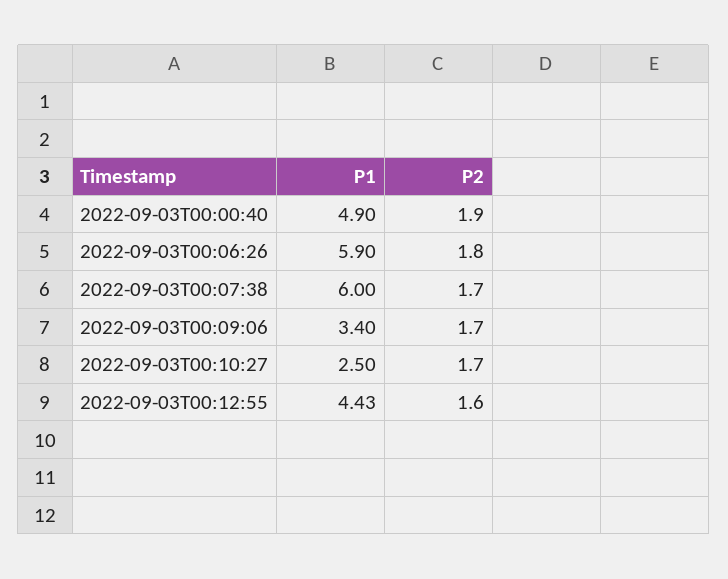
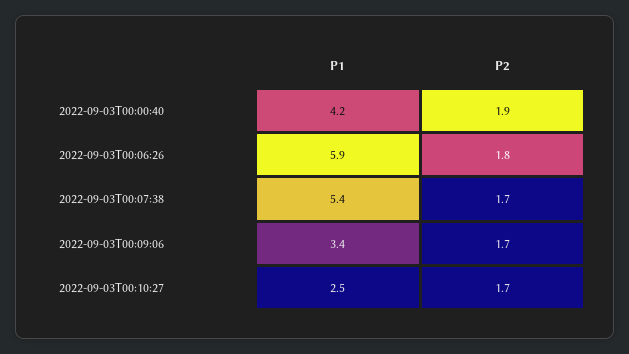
  {
    "P1": {
-     "2022-09-03T00:00:40": 4.9,
+     "2022-09-03T00:00:40": 4.2,
      "2022-09-03T00:06:26": 5.9,
-     "2022-09-03T00:07:38": 6,
+     "2022-09-03T00:07:38": 5.4,
      "2022-09-03T00:09:06": 3.4,
-     "2022-09-03T00:10:27": 2.5,
+     "2022-09-03T00:10:27": 2.5
-     "2022-09-03T00:12:55": 4.43
    },
    "P2": {
      "2022-09-03T00:00:40": 1.9,
      "2022-09-03T00:06:26": 1.8,
      "2022-09-03T00:07:38": 1.7,
      "2022-09-03T00:09:06": 1.7,
-     "2022-09-03T00:10:27": 1.7,
+     "2022-09-03T00:10:27": 1.7
-     "2022-09-03T00:12:55": 1.6
    }
  }

